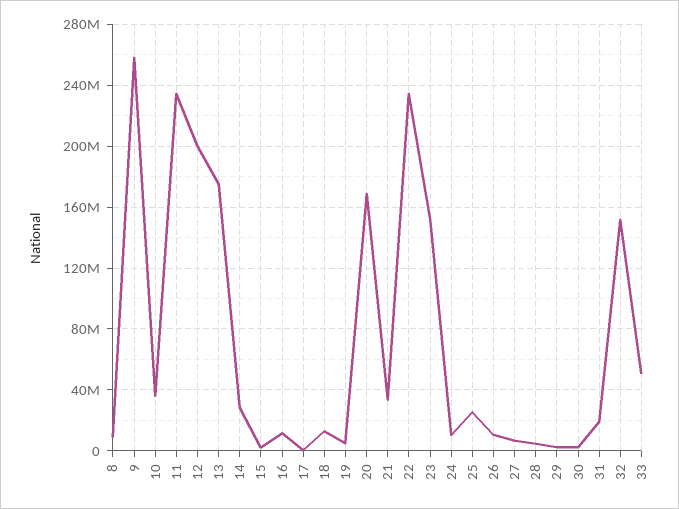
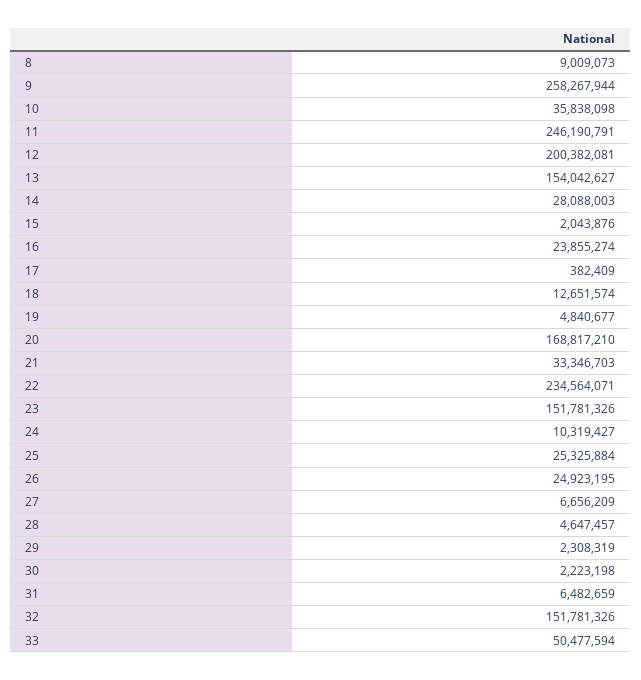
  {
    "8": 9009073,
    "9": 258267944,
    "10": 35838098,
-   "11": 235000000,
+   "11": 246190791,
    "12": 200382081,
-   "13": 175000000,
+   "13": 154042627,
    "14": 28088003,
    "15": 2043876,
-   "16": 10000000,
+   "16": 23855274,
    "17": 382409,
    "18": 12651574,
    "19": 4840677,
    "20": 168817210,
    "21": 33346703,
    "22": 234564071,
    "23": 151781326,
    "24": 10319427,
    "25": 25325884,
-   "26": 10000000,
+   "26": 24923195,
    "27": 6656209,
    "28": 4647457,
    "29": 2308319,
    "30": 2223198,
-   "31": 20000000,
+   "31": 6482659,
    "32": 151781326,
    "33": 50477594
  }

